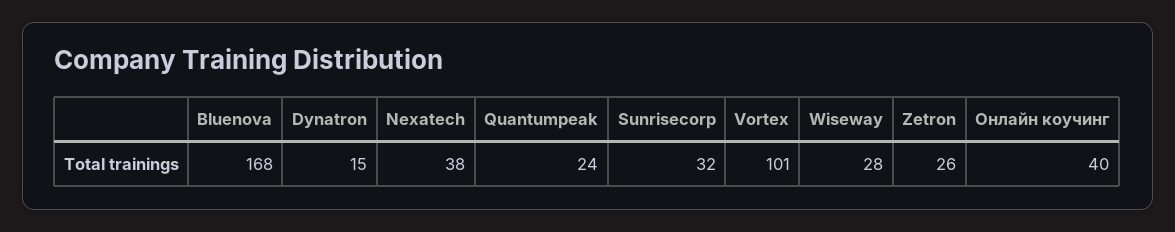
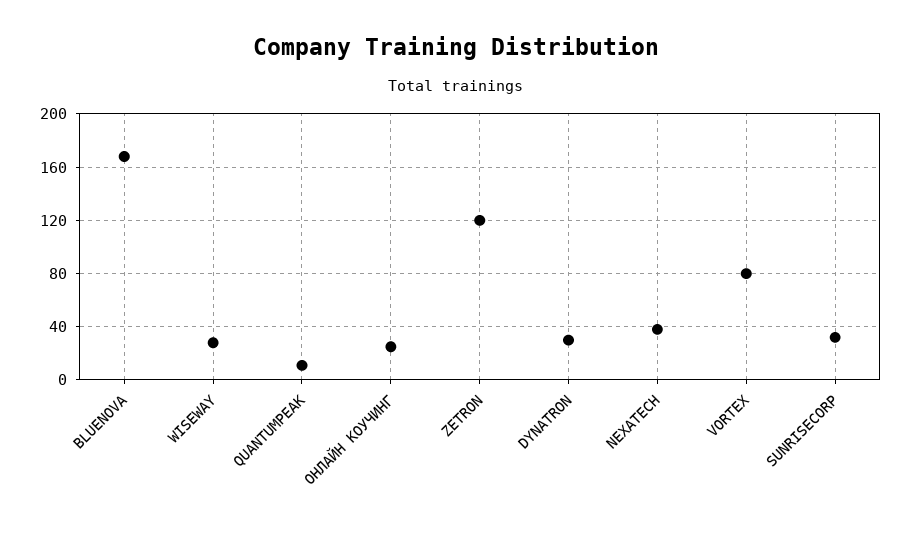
  {
    "Bluenova": 168,
-   "Dynatron": 15,
+   "Dynatron": 30,
    "Nexatech": 38,
-   "Quantumpeak": 24,
+   "Quantumpeak": 10,
    "Sunrisecorp": 32,
-   "Vortex": 101,
+   "Vortex": 80,
    "Wiseway": 28,
-   "Zetron": 26,
+   "Zetron": 120,
-   "Онлайн коучинг": 40
+   "Онлайн коучинг": 25
  }

